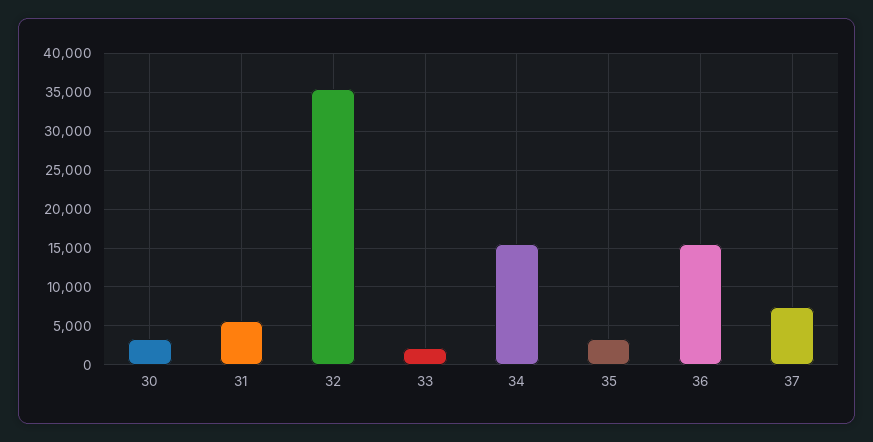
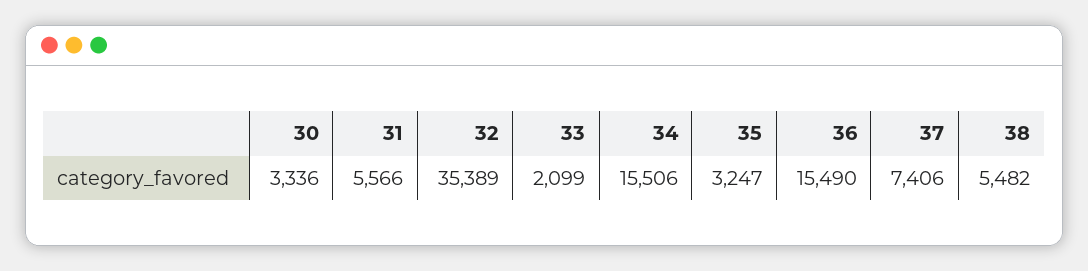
  {
    "30": 3336,
    "31": 5566,
    "32": 35389,
    "33": 2099,
    "34": 15506,
    "35": 3247,
    "36": 15490,
-   "37": 7406
+   "37": 7406,
+   "38": 5482
  }

